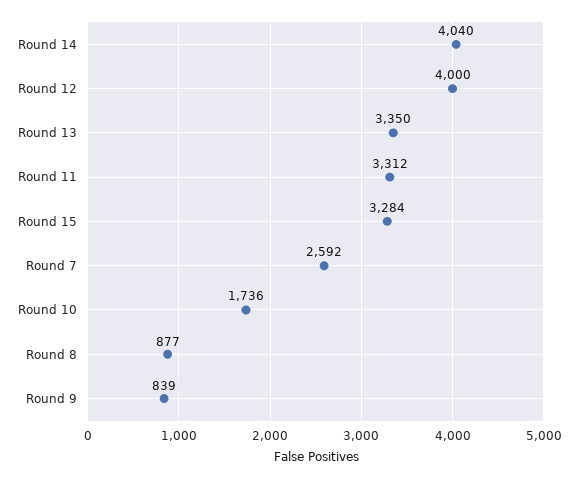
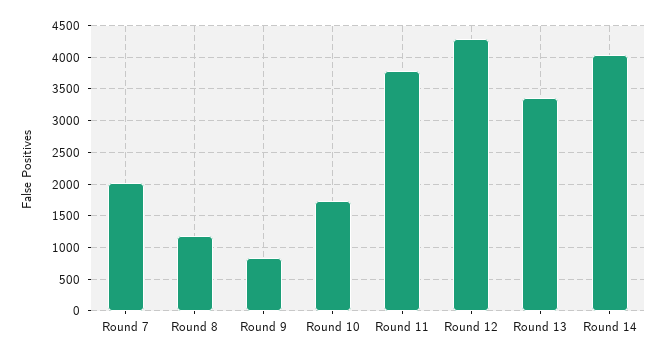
  {
    "Round 14": 4040,
-   "Round 12": 4000,
+   "Round 12": 4300,
    "Round 13": 3350,
-   "Round 11": 3312,
+   "Round 11": 3800,
-   "Round 15": 3284,
-   "Round 7": 2592,
+   "Round 7": 2000,
    "Round 10": 1736,
-   "Round 8": 877,
+   "Round 8": 1200,
    "Round 9": 839
  }

